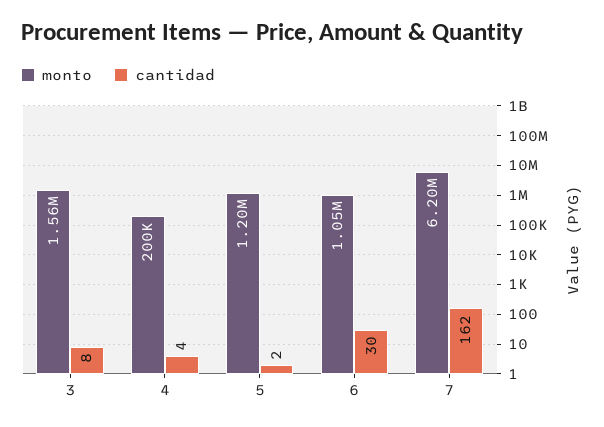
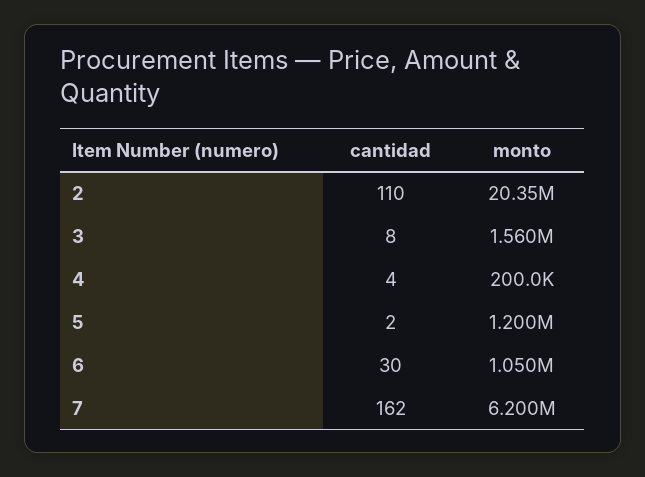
  {
    "monto": {
      "3": 1560000,
      "4": 200000,
      "5": 1200000,
      "6": 1050000,
-     "7": 6200000
+     "7": 6200000,
+     "2": 20350000
    },
    "cantidad": {
      "3": 8,
      "4": 4,
      "5": 2,
      "6": 30,
-     "7": 162
+     "7": 162,
+     "2": 110
    }
  }

